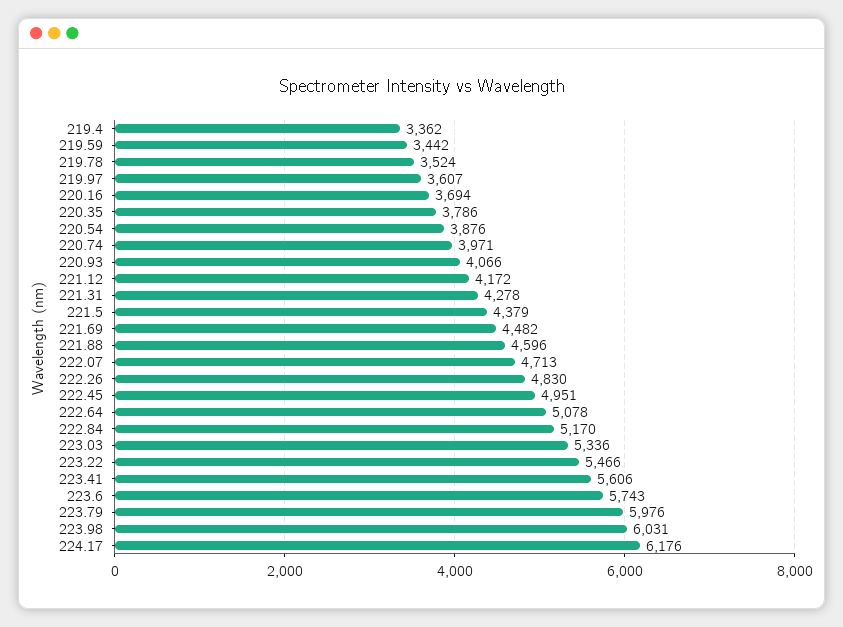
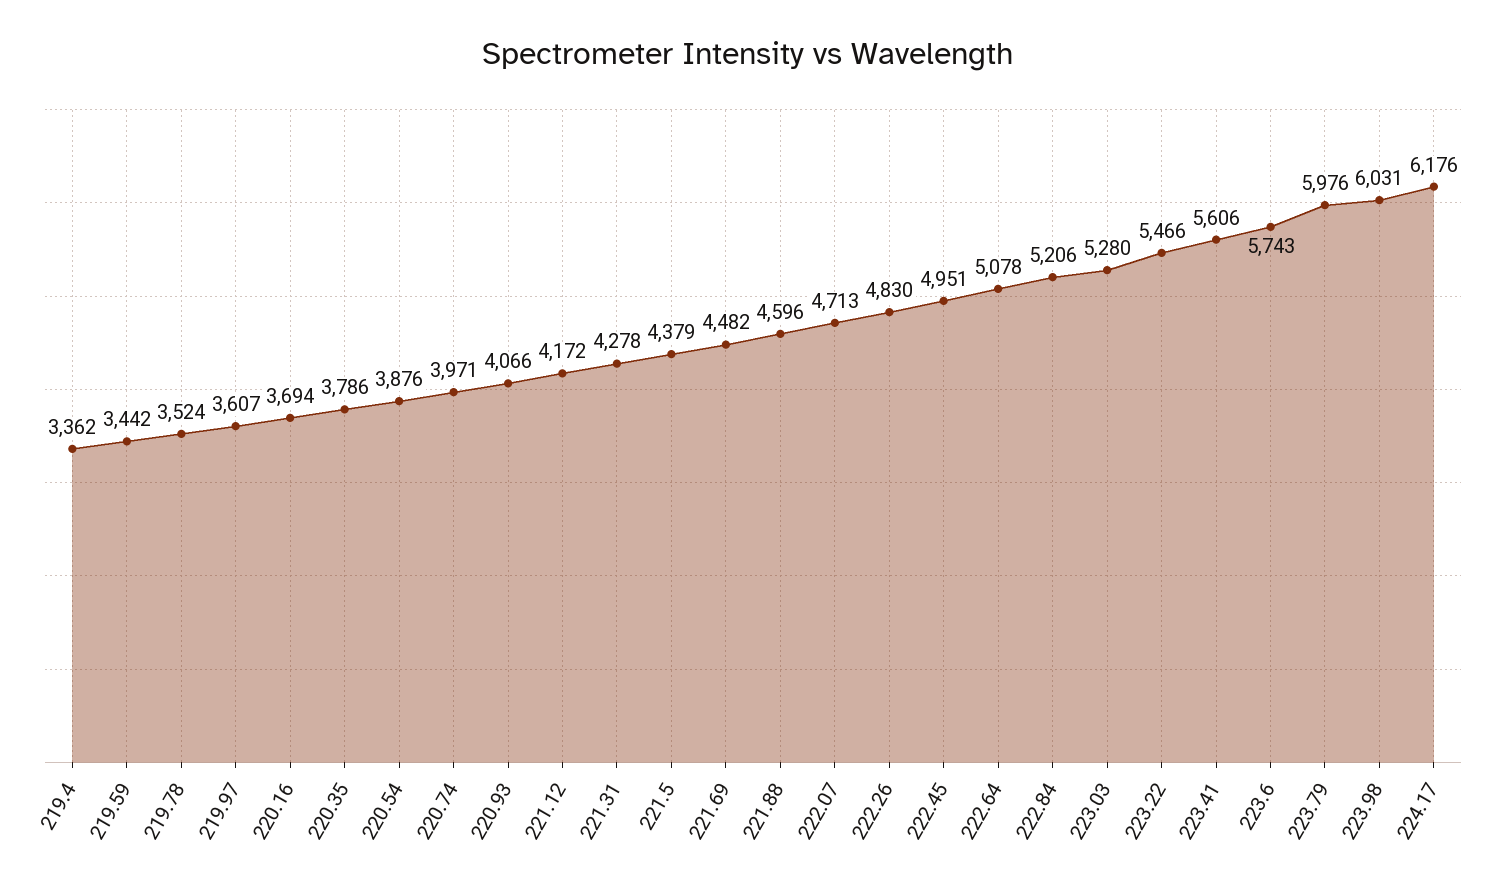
  {
    "219.4": 3362,
    "219.59": 3442,
    "219.78": 3524,
    "219.97": 3607,
    "220.16": 3694,
    "220.35": 3786,
    "220.54": 3876,
    "220.74": 3971,
    "220.93": 4066,
    "221.12": 4172,
    "221.31": 4278,
    "221.5": 4379,
    "221.69": 4482,
    "221.88": 4596,
    "222.07": 4713,
    "222.26": 4830,
    "222.45": 4951,
    "222.64": 5078,
-   "222.84": 5170,
+   "222.84": 5206,
-   "223.03": 5336,
+   "223.03": 5280,
    "223.22": 5466,
    "223.41": 5606,
    "223.6": 5743,
    "223.79": 5976,
    "223.98": 6031,
    "224.17": 6176
  }

